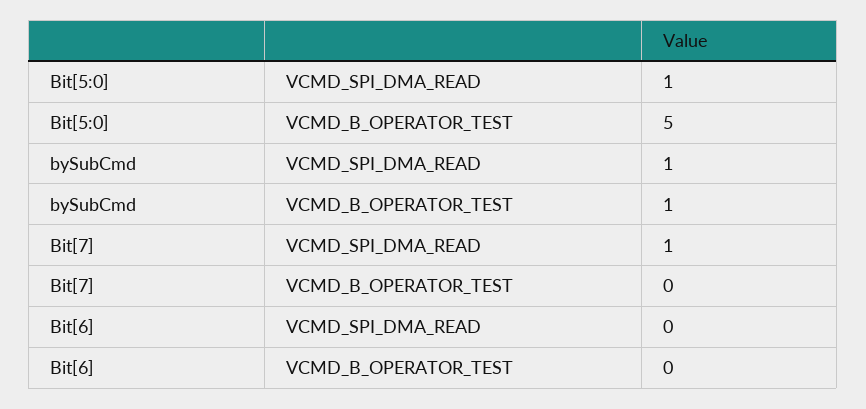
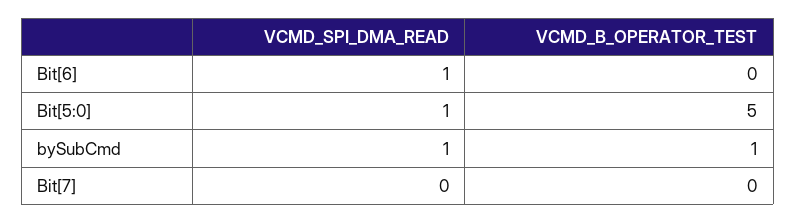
  {
    "Bit[5:0]": {
      "VCMD_SPI_DMA_READ": 1,
      "VCMD_B_OPERATOR_TEST": 5
    },
    "bySubCmd": {
      "VCMD_SPI_DMA_READ": 1,
      "VCMD_B_OPERATOR_TEST": 1
    },
    "Bit[7]": {
-     "VCMD_SPI_DMA_READ": 1,
+     "VCMD_SPI_DMA_READ": 0,
      "VCMD_B_OPERATOR_TEST": 0
    },
    "Bit[6]": {
-     "VCMD_SPI_DMA_READ": 0,
+     "VCMD_SPI_DMA_READ": 1,
      "VCMD_B_OPERATOR_TEST": 0
    }
  }

